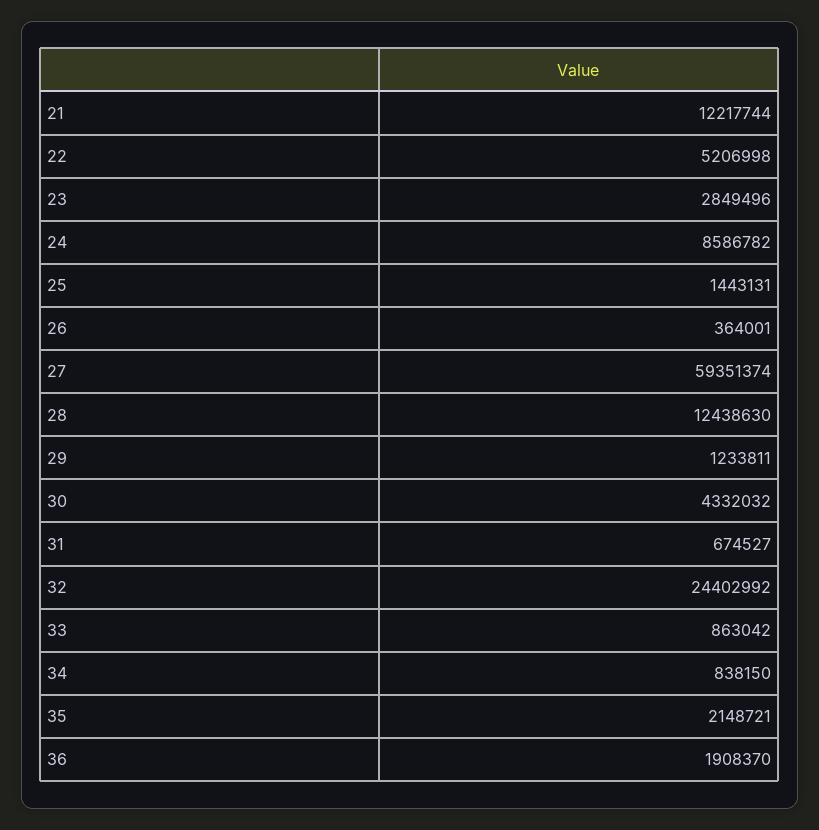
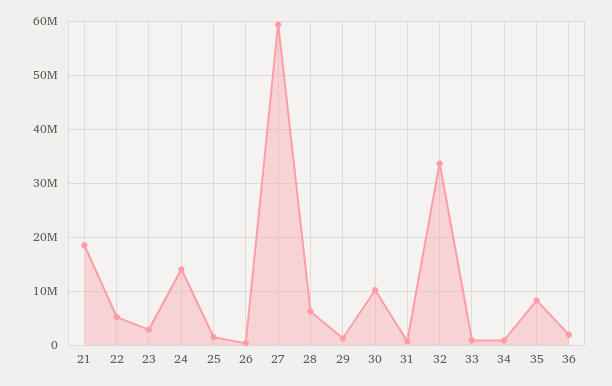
  {
-   "21": 12217744,
+   "21": 18000000,
    "22": 5206998,
    "23": 2849496,
-   "24": 8586782,
+   "24": 14000000,
    "25": 1443131,
    "26": 364001,
    "27": 59351374,
-   "28": 12438630,
+   "28": 6000000,
    "29": 1233811,
-   "30": 4332032,
+   "30": 10000000,
    "31": 674527,
-   "32": 24402992,
+   "32": 34000000,
    "33": 863042,
    "34": 838150,
-   "35": 2148721,
+   "35": 8000000,
    "36": 1908370
  }

